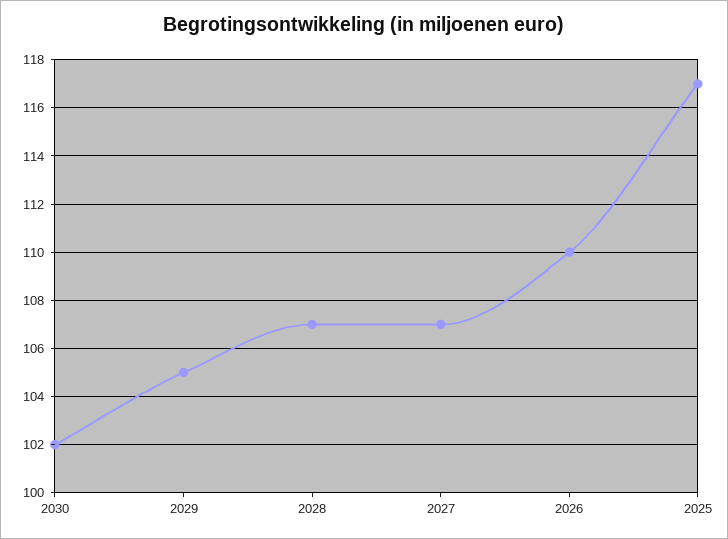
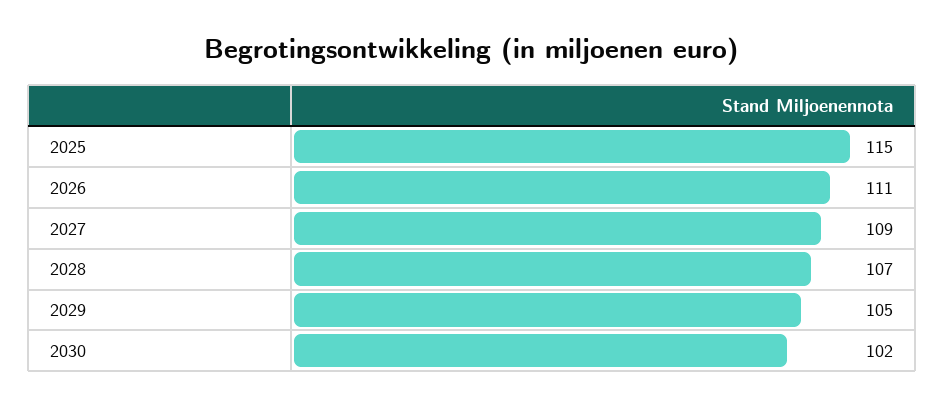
  {
    "2030": 102,
    "2029": 105,
    "2028": 107,
-   "2027": 107,
+   "2027": 109,
-   "2026": 110,
+   "2026": 111,
-   "2025": 117
+   "2025": 115
  }

